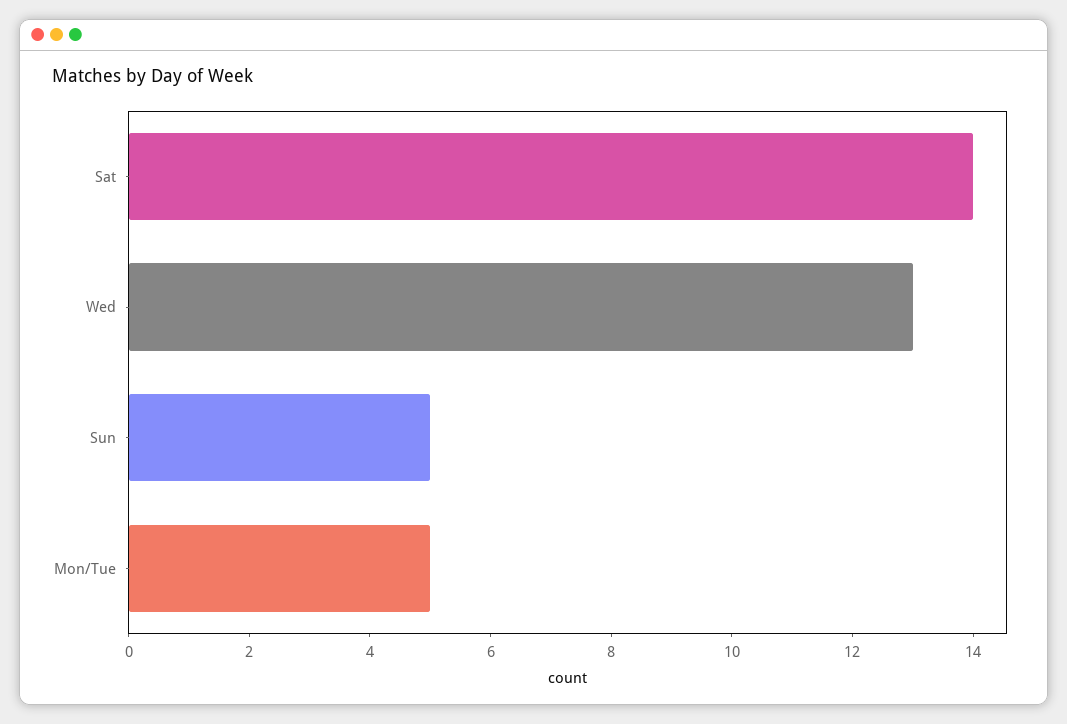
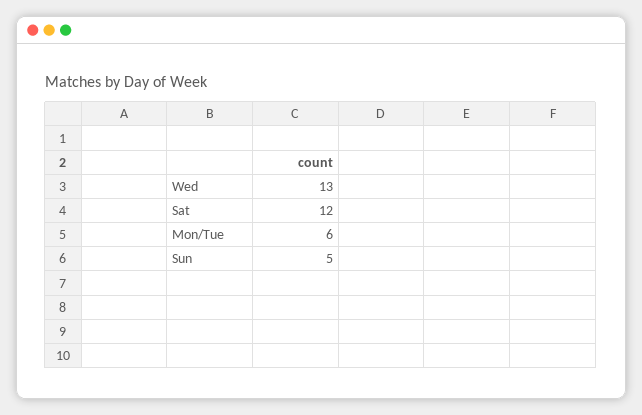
  {
-   "Sat": 14,
+   "Sat": 12,
    "Wed": 13,
    "Sun": 5,
-   "Mon/Tue": 5
+   "Mon/Tue": 6
  }

